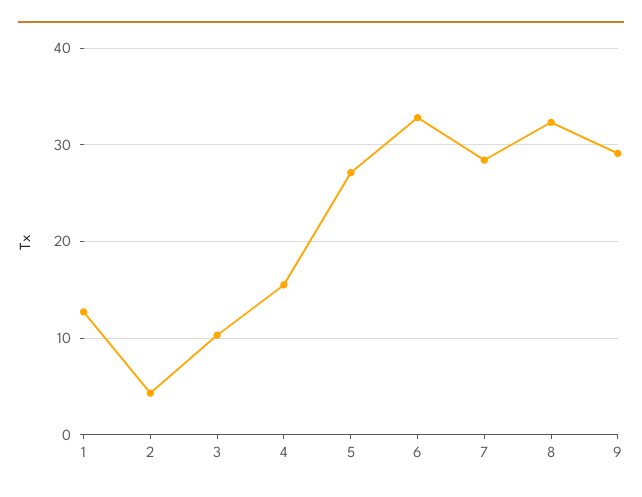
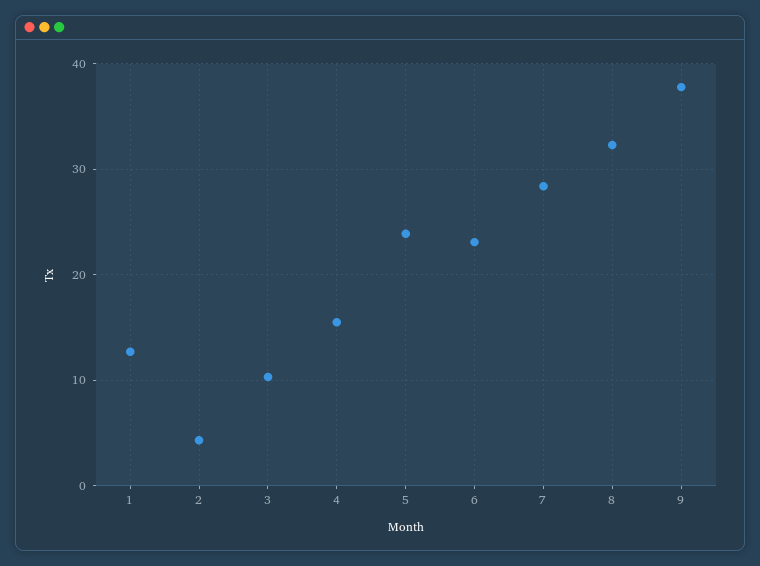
  {
    "1": 13,
    "2": 4,
    "3": 10,
    "4": 16,
-   "5": 27,
+   "5": 24,
-   "6": 33,
+   "6": 23,
    "7": 28,
    "8": 32,
-   "9": 29
+   "9": 38
  }

